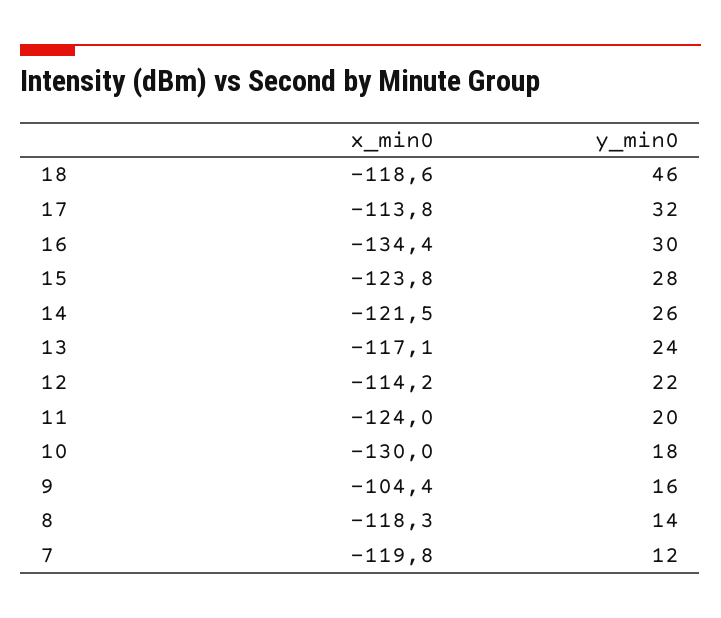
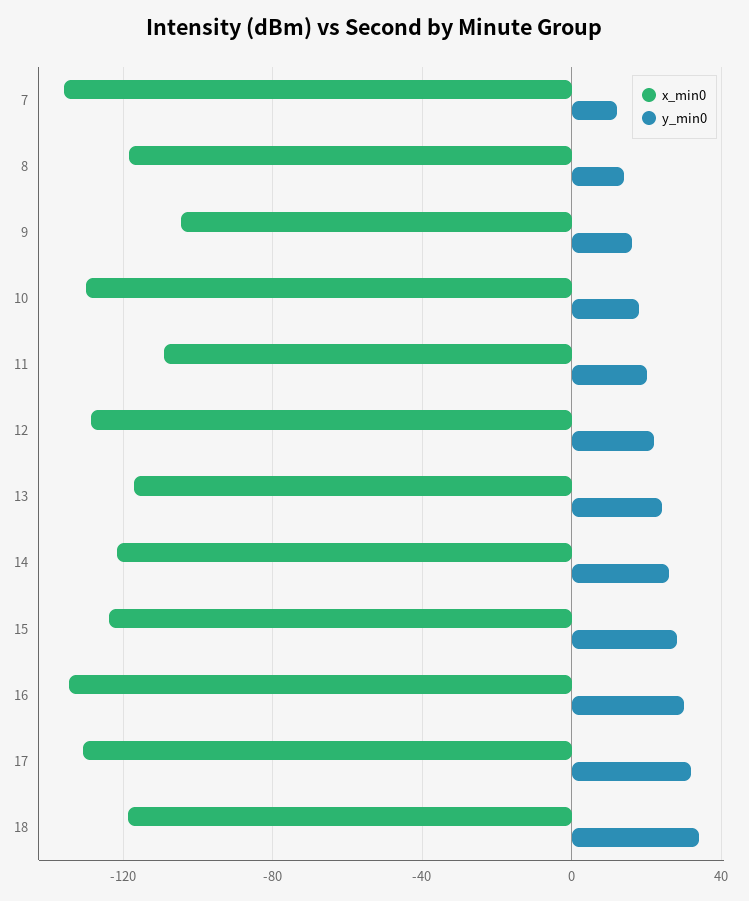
  {
    "x_min0": {
      "18": -118.6,
-     "17": -113.8,
+     "17": -130,
      "16": -134.4,
      "15": -123.8,
      "14": -121.5,
      "13": -117.1,
-     "12": -114.2,
+     "12": -130,
-     "11": -124,
+     "11": -110,
      "10": -130,
      "9": -104.4,
      "8": -118.3,
-     "7": -119.8
+     "7": -135
    },
    "y_min0": {
-     "18": 46,
+     "18": 35,
      "17": 32,
      "16": 30,
      "15": 28,
      "14": 26,
      "13": 24,
      "12": 22,
      "11": 20,
      "10": 18,
      "9": 16,
      "8": 14,
      "7": 12
    }
  }

